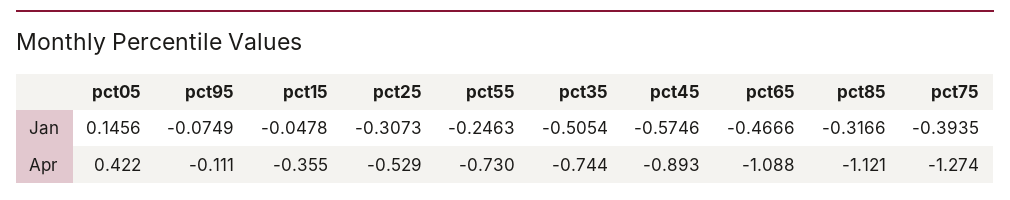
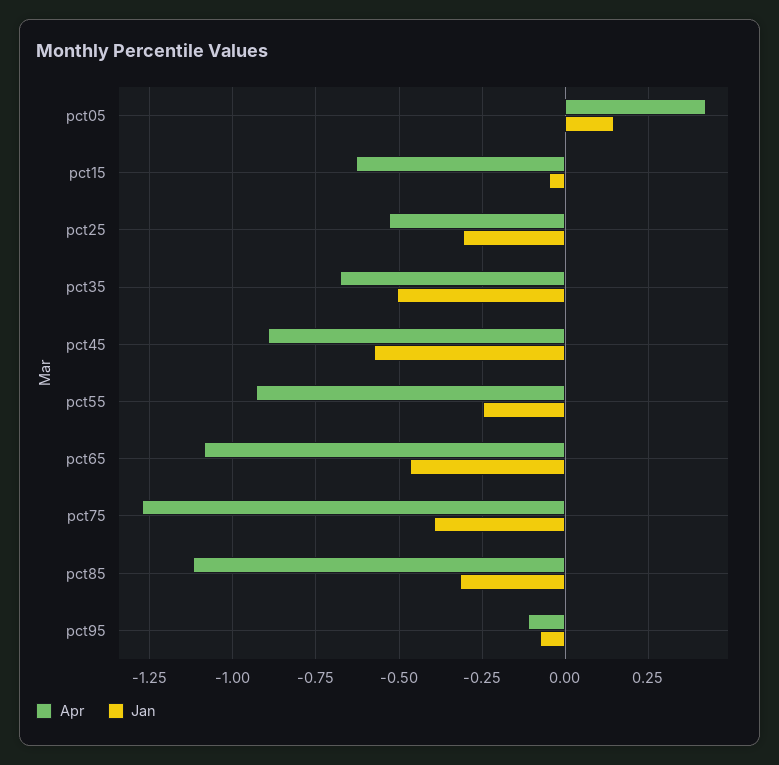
  {
    "Jan": {
      "pct05": 0.1456,
      "pct95": -0.0749,
      "pct15": -0.0478,
      "pct25": -0.3073,
      "pct55": -0.2463,
      "pct35": -0.5054,
      "pct45": -0.5746,
      "pct65": -0.4666,
      "pct85": -0.3166,
      "pct75": -0.3935
    },
    "Apr": {
      "pct05": 0.422,
      "pct95": -0.111,
-     "pct15": -0.355,
+     "pct15": -0.625,
      "pct25": -0.529,
-     "pct55": -0.73,
+     "pct55": -0.925,
-     "pct35": -0.744,
+     "pct35": -0.675,
      "pct45": -0.893,
      "pct65": -1.088,
      "pct85": -1.121,
      "pct75": -1.274
    }
  }

